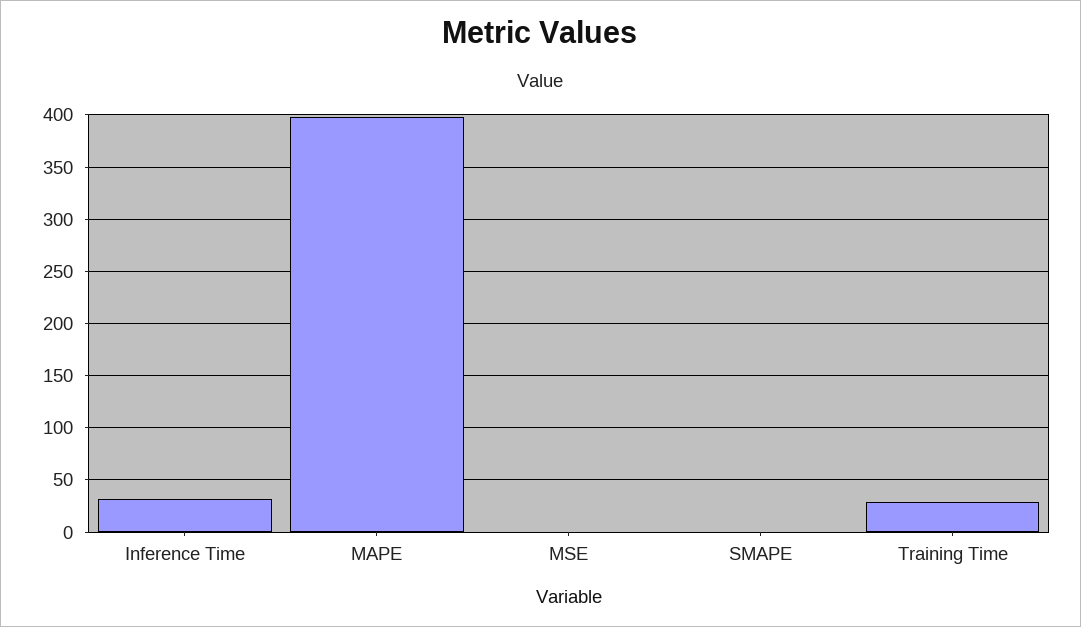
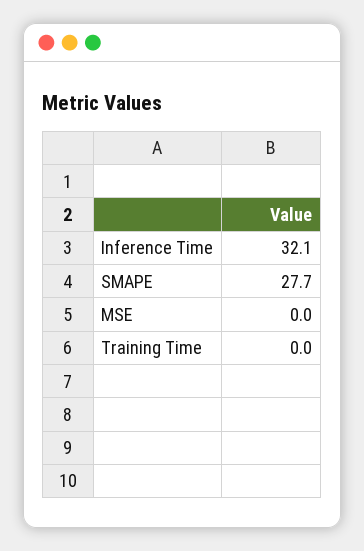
  {
    "Inference Time": 32.1,
-   "MAPE": 400,
    "MSE": 0,
-   "SMAPE": 0,
+   "SMAPE": 27.7,
-   "Training Time": 30
+   "Training Time": 0
  }

